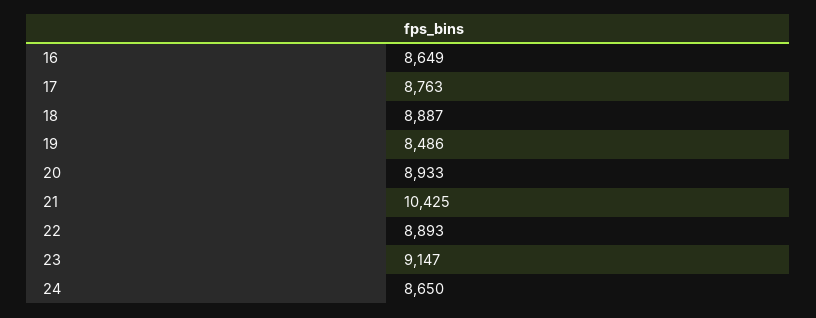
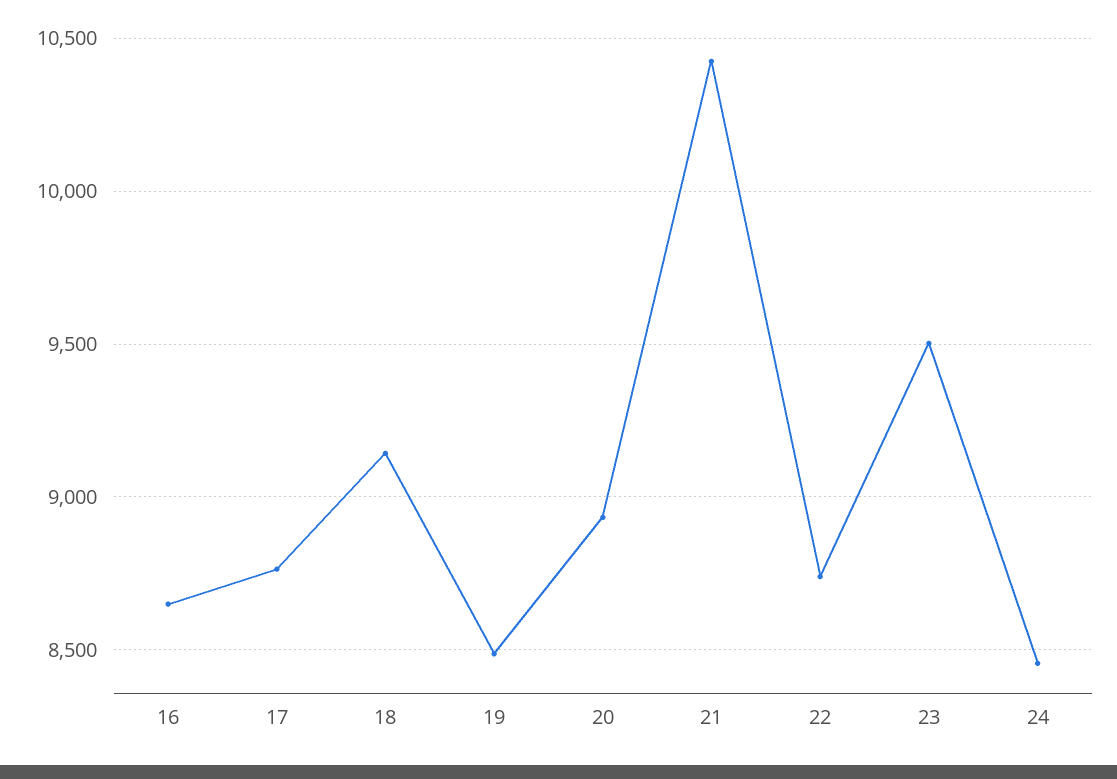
  {
    "16": 8649,
    "17": 8763,
-   "18": 8887,
+   "18": 9150,
    "19": 8486,
    "20": 8933,
    "21": 10425,
-   "22": 8893,
+   "22": 8750,
-   "23": 9147,
+   "23": 9500,
-   "24": 8650
+   "24": 8450
  }

